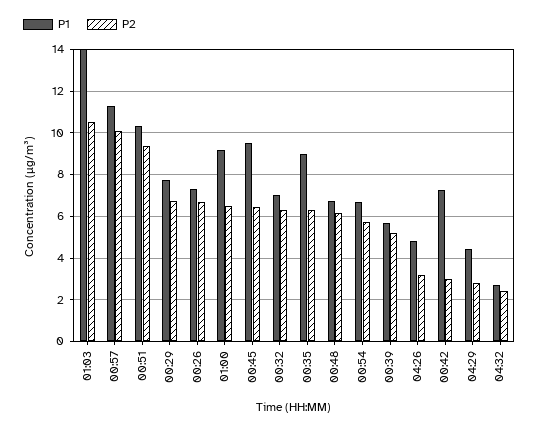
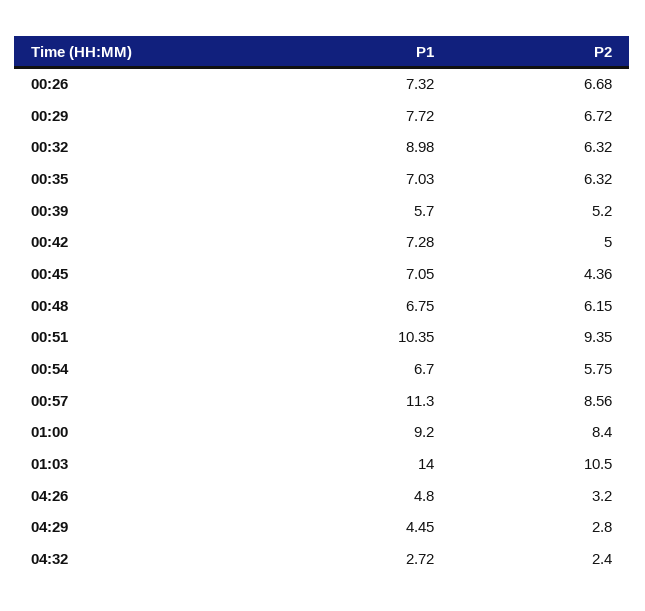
  {
    "P1": {
      "01:03": 14,
      "00:57": 11.3,
      "00:51": 10.35,
      "00:29": 7.72,
      "00:26": 7.32,
      "01:00": 9.2,
-     "00:45": 9.5,
+     "00:45": 7.05,
-     "00:32": 7,
+     "00:32": 8.98,
-     "00:35": 9,
+     "00:35": 7.03,
      "00:48": 6.75,
      "00:54": 6.7,
      "00:39": 5.7,
      "04:26": 4.8,
      "00:42": 7.28,
      "04:29": 4.45,
      "04:32": 2.72
    },
    "P2": {
      "01:03": 10.5,
-     "00:57": 10,
+     "00:57": 8.56,
      "00:51": 9.35,
      "00:29": 6.72,
      "00:26": 6.68,
-     "01:00": 6.5,
+     "01:00": 8.4,
-     "00:45": 6.5,
+     "00:45": 4.36,
      "00:32": 6.32,
      "00:35": 6.32,
      "00:48": 6.15,
      "00:54": 5.75,
      "00:39": 5.2,
      "04:26": 3.2,
-     "00:42": 3,
+     "00:42": 5,
      "04:29": 2.8,
      "04:32": 2.4
    }
  }

